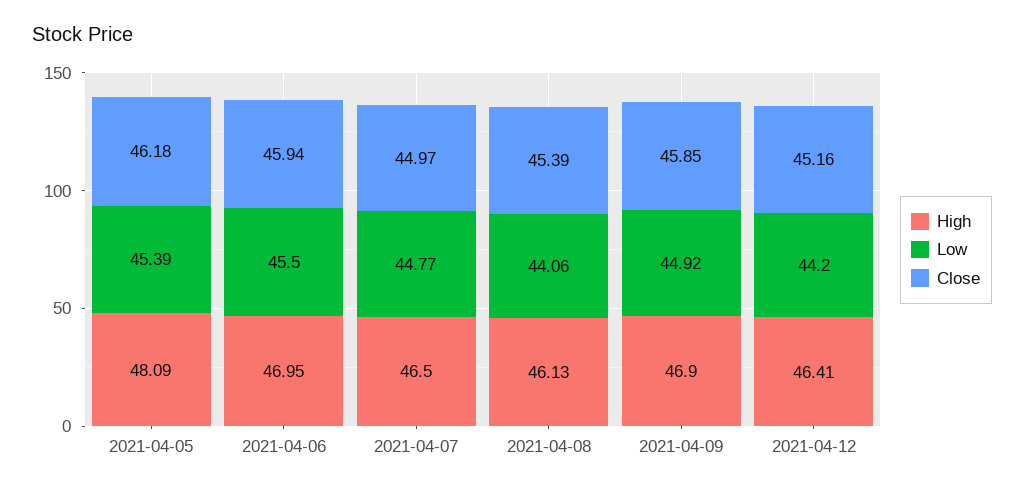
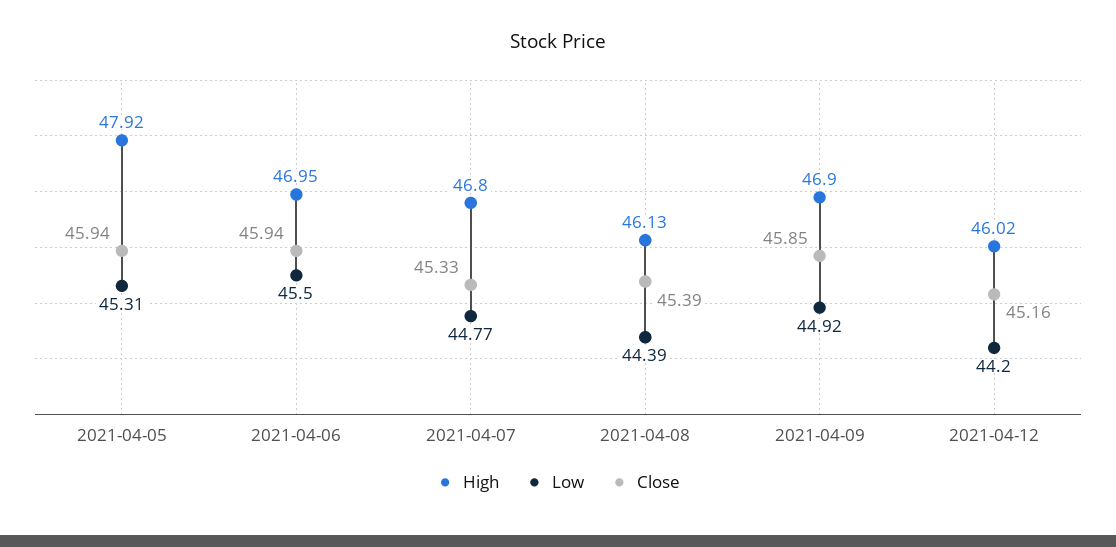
  {
    "High": {
-     "2021-04-05": 48.09,
+     "2021-04-05": 47.92,
      "2021-04-06": 46.95,
-     "2021-04-07": 46.5,
+     "2021-04-07": 46.8,
      "2021-04-08": 46.13,
      "2021-04-09": 46.9,
-     "2021-04-12": 46.41
+     "2021-04-12": 46.02
    },
    "Low": {
-     "2021-04-05": 45.39,
+     "2021-04-05": 45.31,
      "2021-04-06": 45.5,
      "2021-04-07": 44.77,
-     "2021-04-08": 44.06,
+     "2021-04-08": 44.39,
      "2021-04-09": 44.92,
      "2021-04-12": 44.2
    },
    "Close": {
-     "2021-04-05": 46.18,
+     "2021-04-05": 45.94,
      "2021-04-06": 45.94,
-     "2021-04-07": 44.97,
+     "2021-04-07": 45.33,
      "2021-04-08": 45.39,
      "2021-04-09": 45.85,
      "2021-04-12": 45.16
    }
  }

